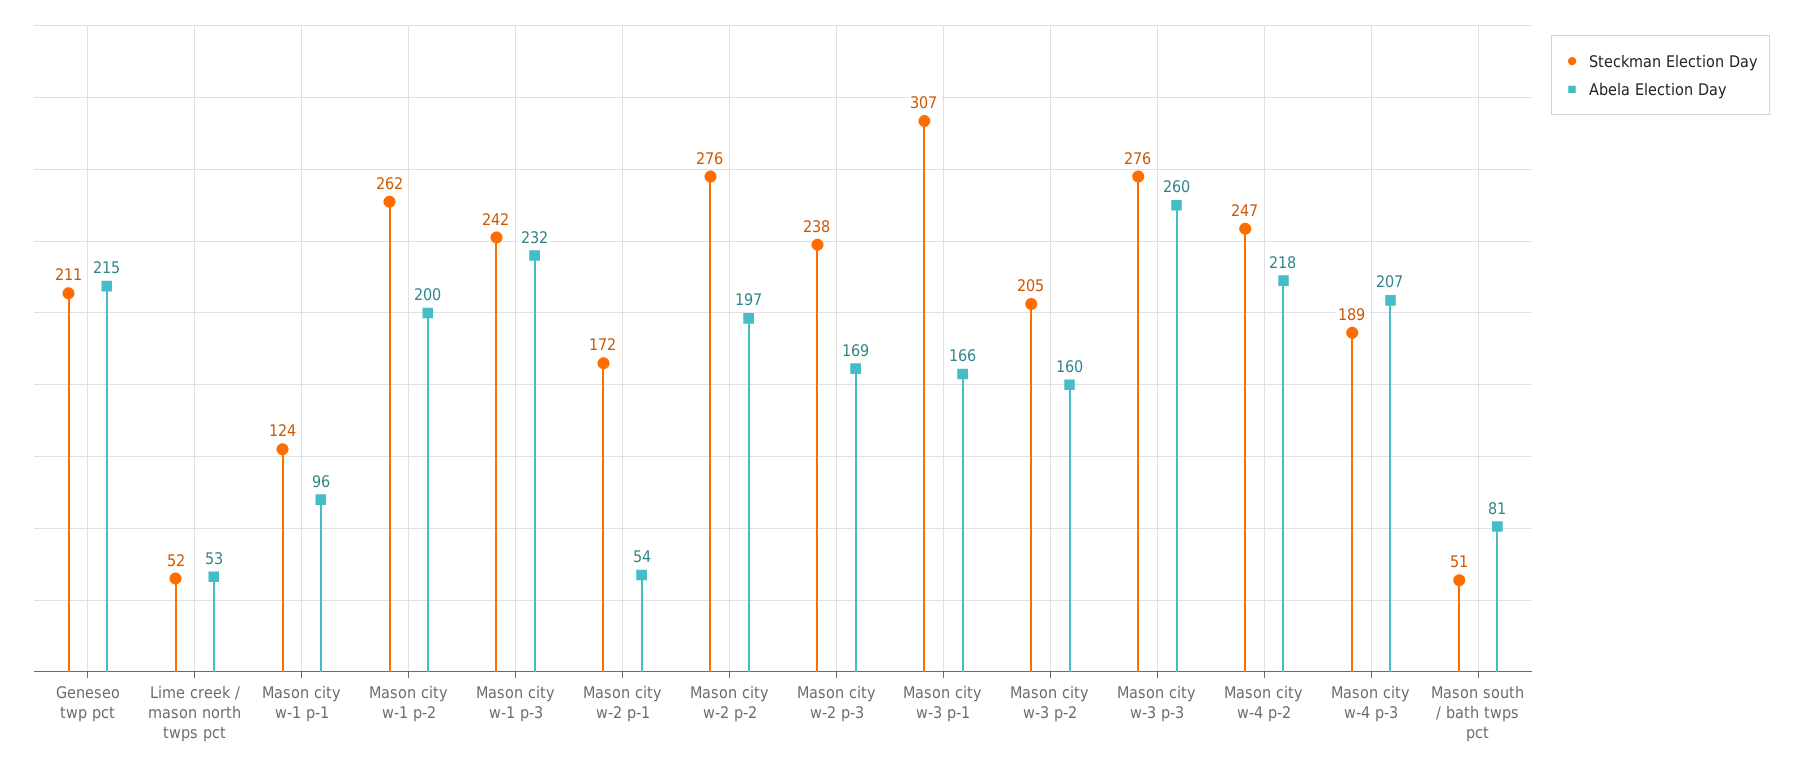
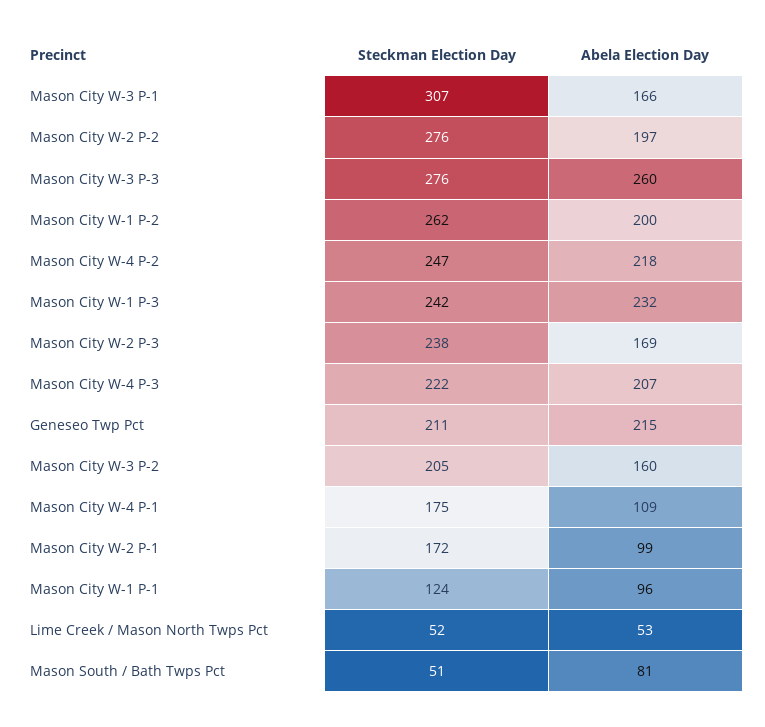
  {
    "Steckman Election Day": {
      "Geneseo twp pct": 211,
      "Lime creek / mason north twps pct": 52,
      "Mason city w-1 p-1": 124,
      "Mason city w-1 p-2": 262,
      "Mason city w-1 p-3": 242,
      "Mason city w-2 p-1": 172,
      "Mason city w-2 p-2": 276,
      "Mason city w-2 p-3": 238,
      "Mason city w-3 p-1": 307,
      "Mason city w-3 p-2": 205,
      "Mason city w-3 p-3": 276,
      "Mason city w-4 p-2": 247,
-     "Mason city w-4 p-3": 189,
+     "Mason city w-4 p-3": 222,
-     "Mason south / bath twps pct": 51
+     "Mason south / bath twps pct": 51,
+     "Mason City W-4 P-1": 175
    },
    "Abela Election Day": {
      "Geneseo twp pct": 215,
      "Lime creek / mason north twps pct": 53,
      "Mason city w-1 p-1": 96,
      "Mason city w-1 p-2": 200,
      "Mason city w-1 p-3": 232,
-     "Mason city w-2 p-1": 54,
+     "Mason city w-2 p-1": 99,
      "Mason city w-2 p-2": 197,
      "Mason city w-2 p-3": 169,
      "Mason city w-3 p-1": 166,
      "Mason city w-3 p-2": 160,
      "Mason city w-3 p-3": 260,
      "Mason city w-4 p-2": 218,
      "Mason city w-4 p-3": 207,
-     "Mason south / bath twps pct": 81
+     "Mason south / bath twps pct": 81,
+     "Mason City W-4 P-1": 109
    }
  }

